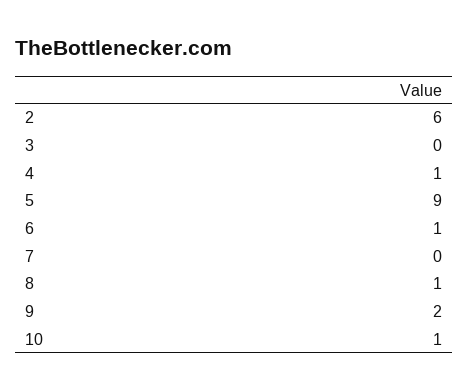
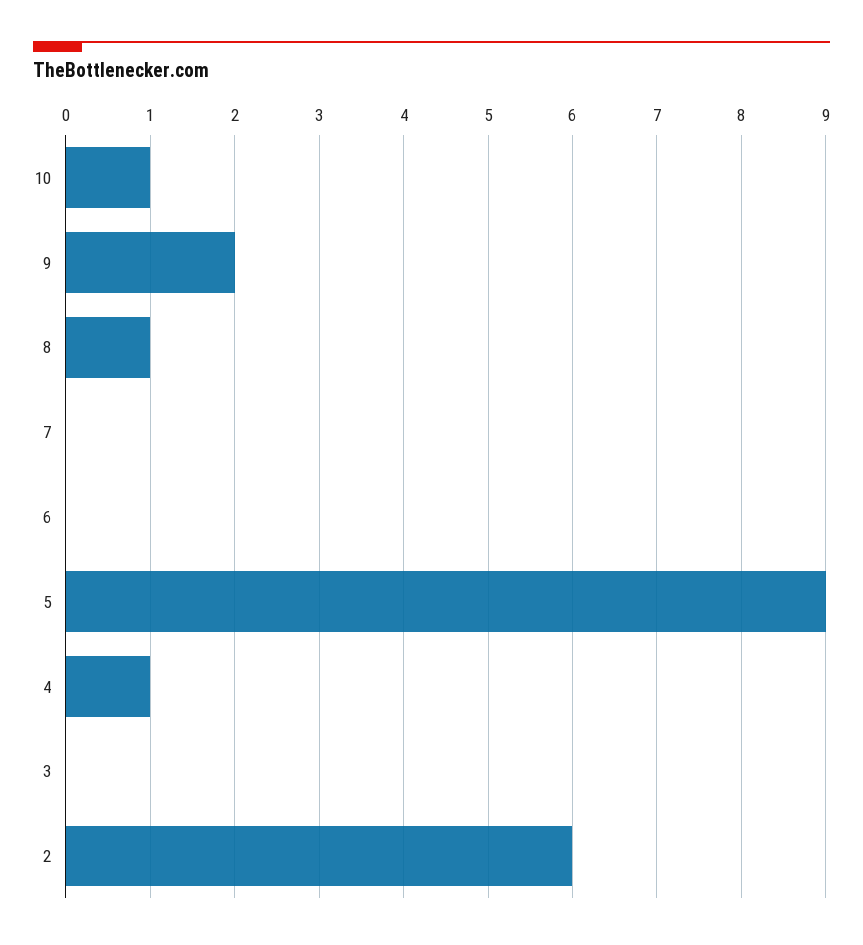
  {
    "2": 6,
    "3": 0,
    "4": 1,
    "5": 9,
-   "6": 1,
+   "6": 0,
    "7": 0,
    "8": 1,
    "9": 2,
    "10": 1
  }

